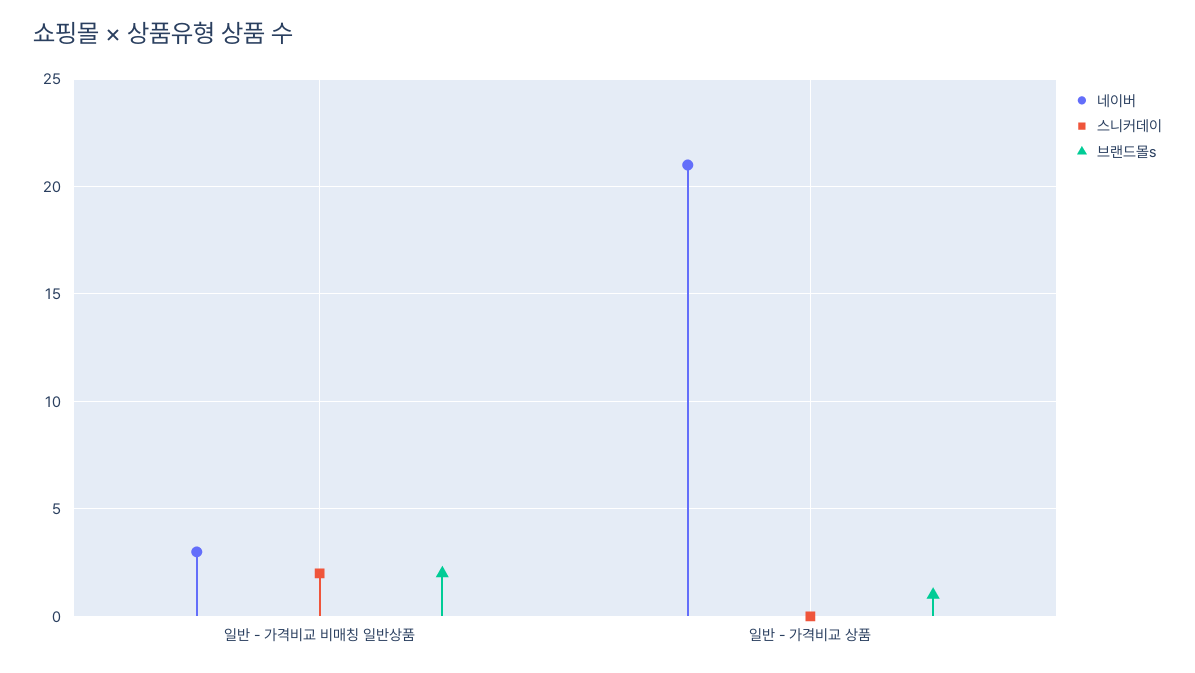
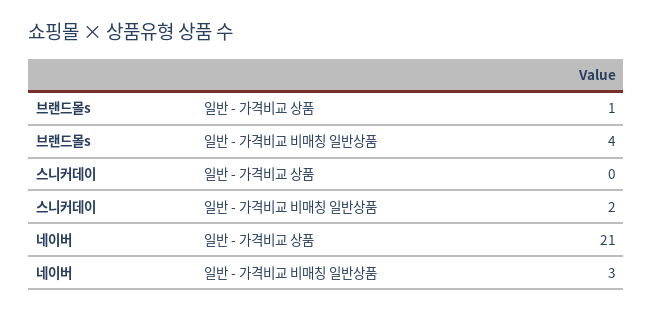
  {
    "네이버": {
      "일반 - 가격비교 비매칭 일반상품": 3,
      "일반 - 가격비교 상품": 21
    },
    "스니커데이": {
      "일반 - 가격비교 비매칭 일반상품": 2,
      "일반 - 가격비교 상품": 0
    },
    "브랜드몰s": {
-     "일반 - 가격비교 비매칭 일반상품": 2,
+     "일반 - 가격비교 비매칭 일반상품": 4,
      "일반 - 가격비교 상품": 1
    }
  }

